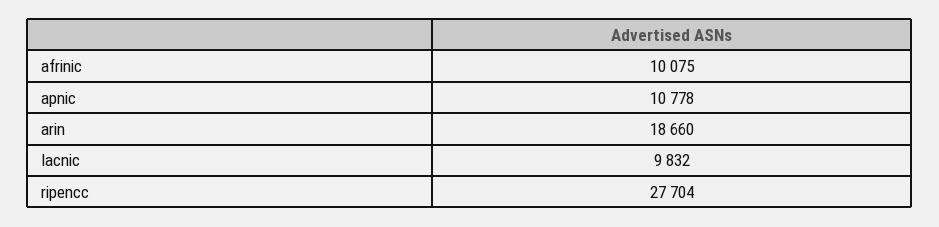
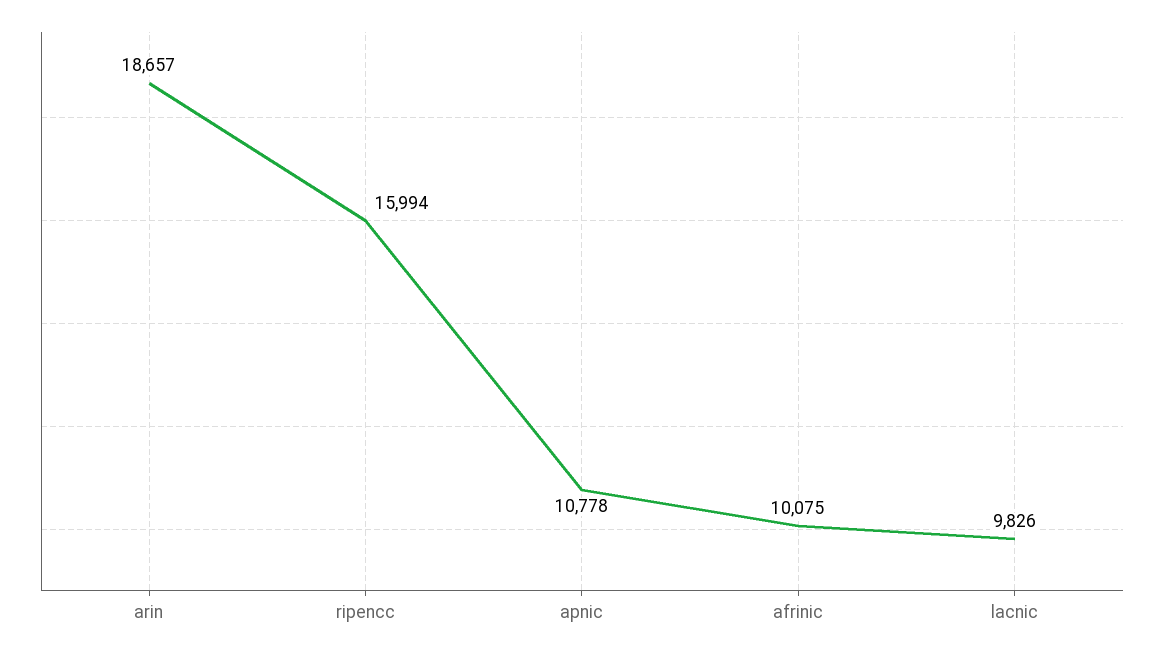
  {
    "afrinic": 10075,
    "apnic": 10778,
-   "arin": 18660,
+   "arin": 18657,
-   "lacnic": 9832,
+   "lacnic": 9826,
-   "ripencc": 27704
+   "ripencc": 15994
  }

